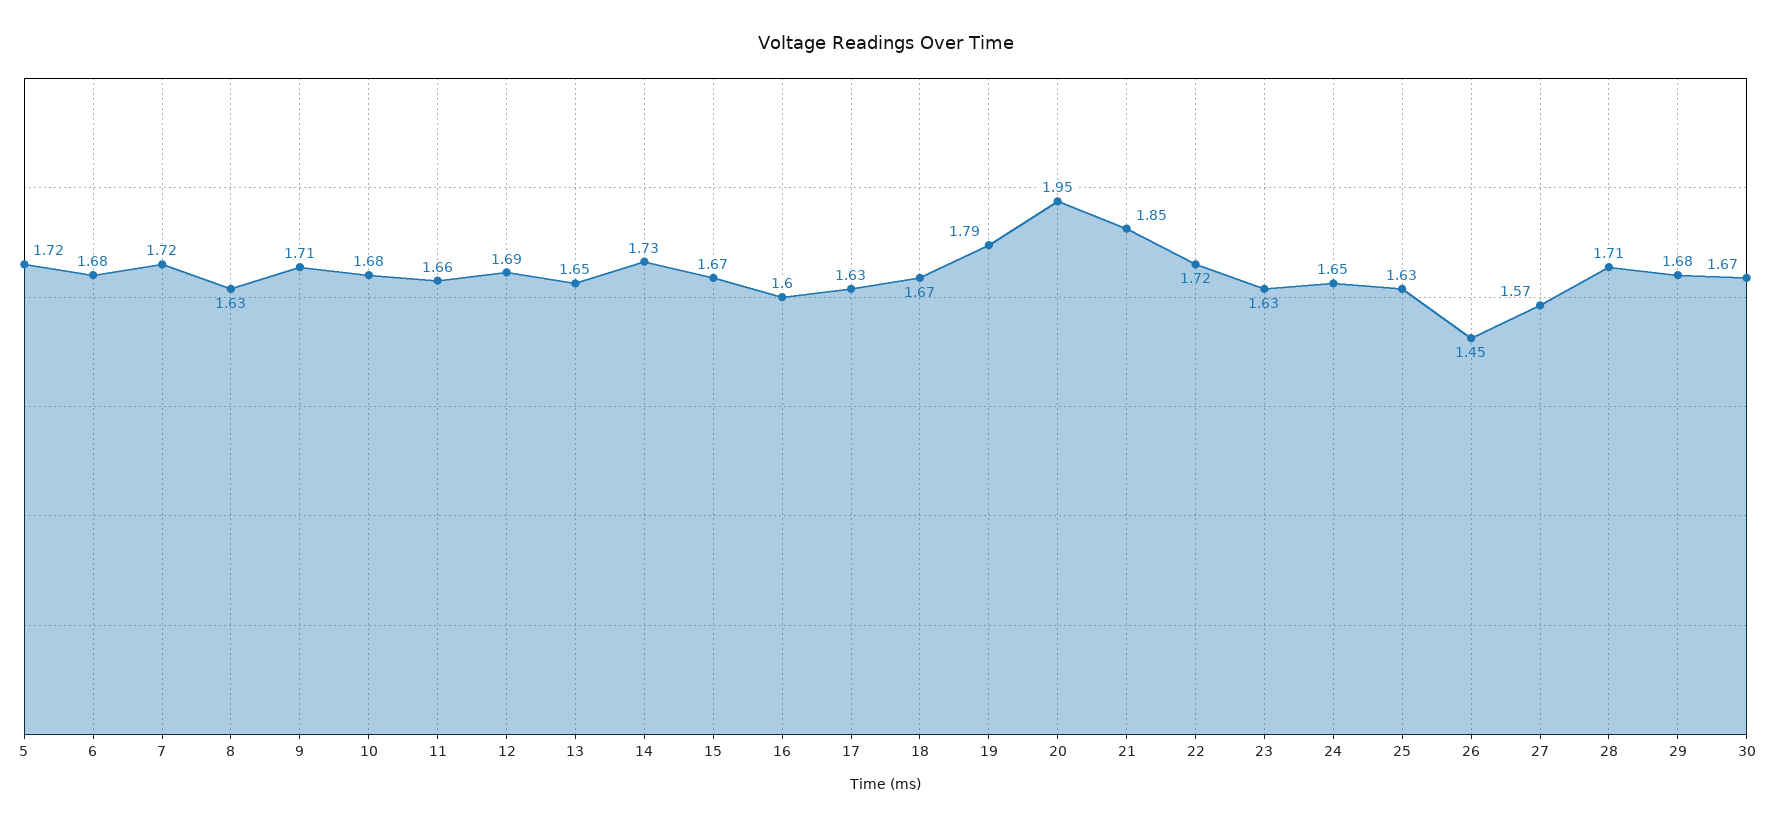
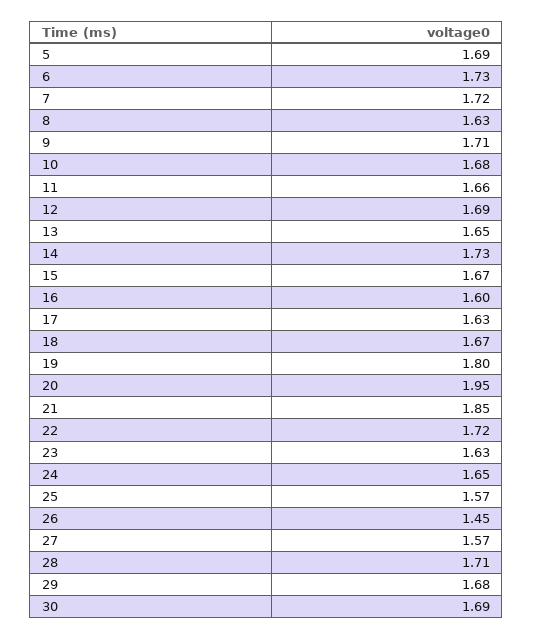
  {
-   "5": 1.72,
+   "5": 1.69,
-   "6": 1.68,
+   "6": 1.73,
    "7": 1.72,
    "8": 1.63,
    "9": 1.71,
    "10": 1.68,
    "11": 1.66,
    "12": 1.69,
    "13": 1.65,
    "14": 1.73,
    "15": 1.67,
    "16": 1.6,
    "17": 1.63,
    "18": 1.67,
-   "19": 1.79,
+   "19": 1.8,
    "20": 1.95,
    "21": 1.85,
    "22": 1.72,
    "23": 1.63,
    "24": 1.65,
-   "25": 1.63,
+   "25": 1.57,
    "26": 1.45,
    "27": 1.57,
    "28": 1.71,
    "29": 1.68,
-   "30": 1.67
+   "30": 1.69
  }

